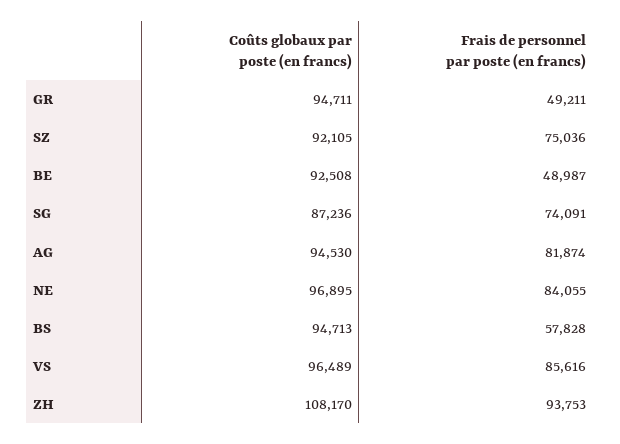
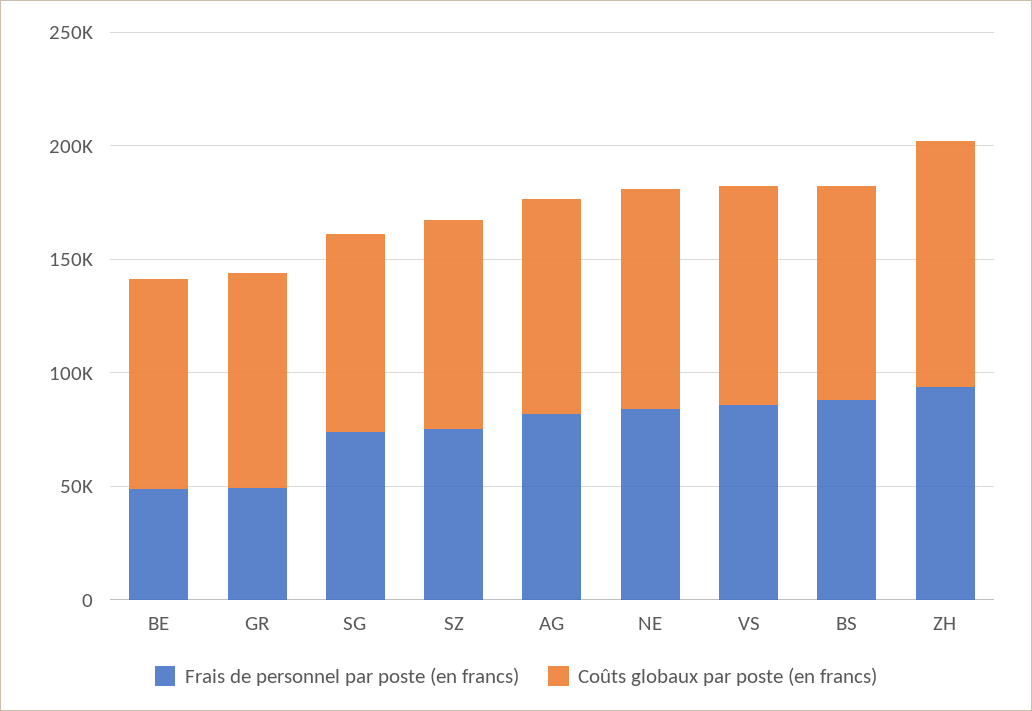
  {
    "Coûts globaux par poste (en francs)": {
      "GR": 94711,
      "SZ": 92105,
      "BE": 92508,
      "SG": 87236,
      "AG": 94530,
      "NE": 96895,
      "BS": 94713,
      "VS": 96489,
      "ZH": 108170
    },
    "Frais de personnel par poste (en francs)": {
      "GR": 49211,
      "SZ": 75036,
      "BE": 48987,
      "SG": 74091,
      "AG": 81874,
      "NE": 84055,
-     "BS": 57828,
+     "BS": 90000,
      "VS": 85616,
      "ZH": 93753
    }
  }

